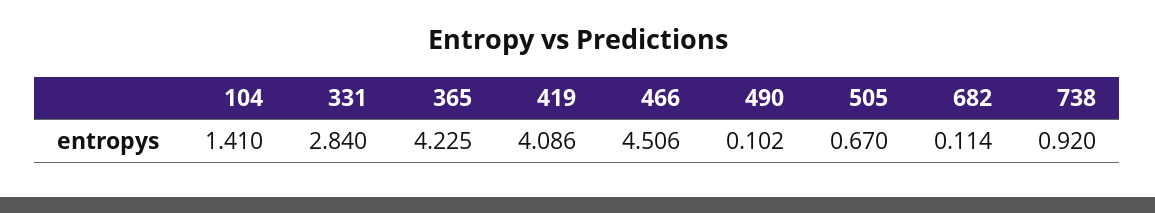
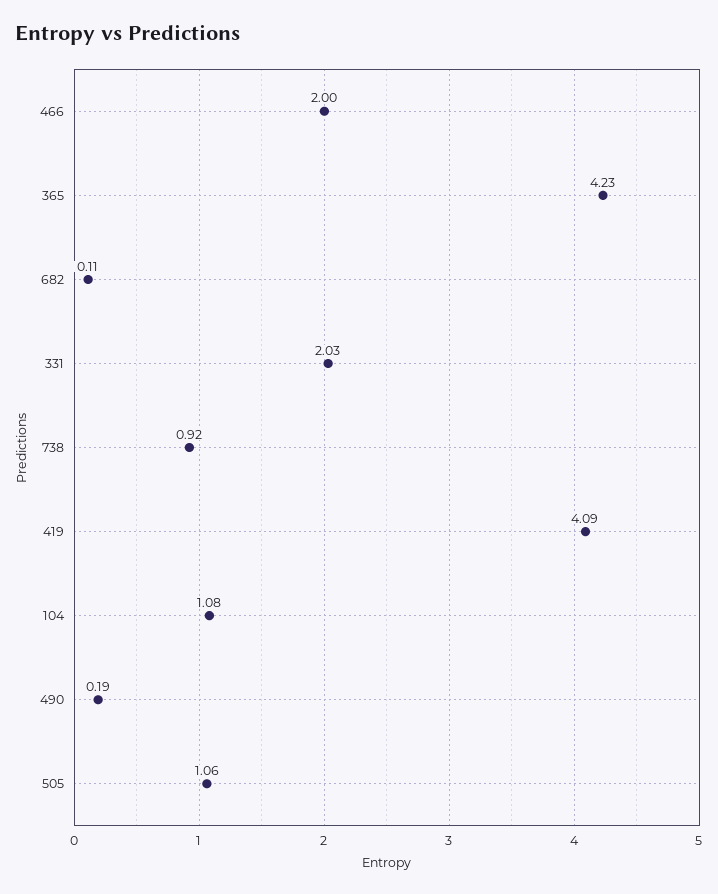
  {
-   "104": 1.41,
+   "104": 1.08,
-   "331": 2.84,
+   "331": 2.03,
    "365": 4.225,
    "419": 4.086,
-   "466": 4.506,
+   "466": 2,
-   "490": 0.102,
+   "490": 0.19,
-   "505": 0.67,
+   "505": 1.06,
    "682": 0.114,
    "738": 0.92
  }

